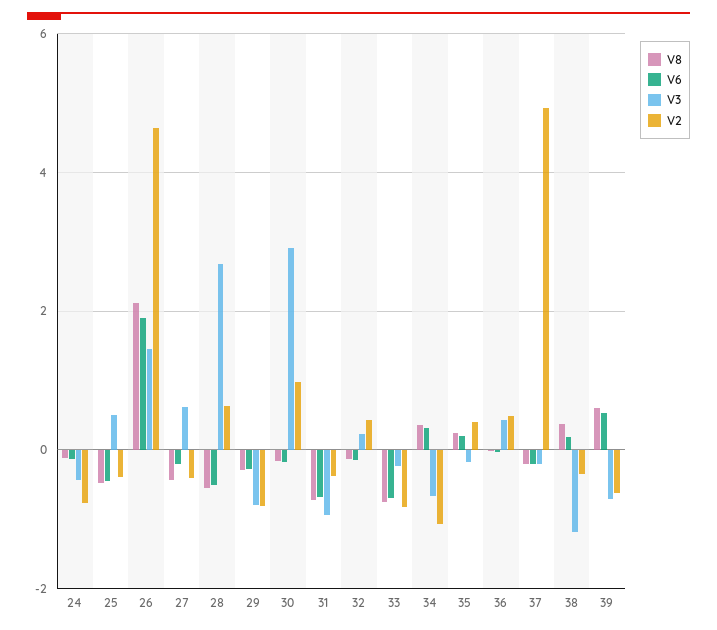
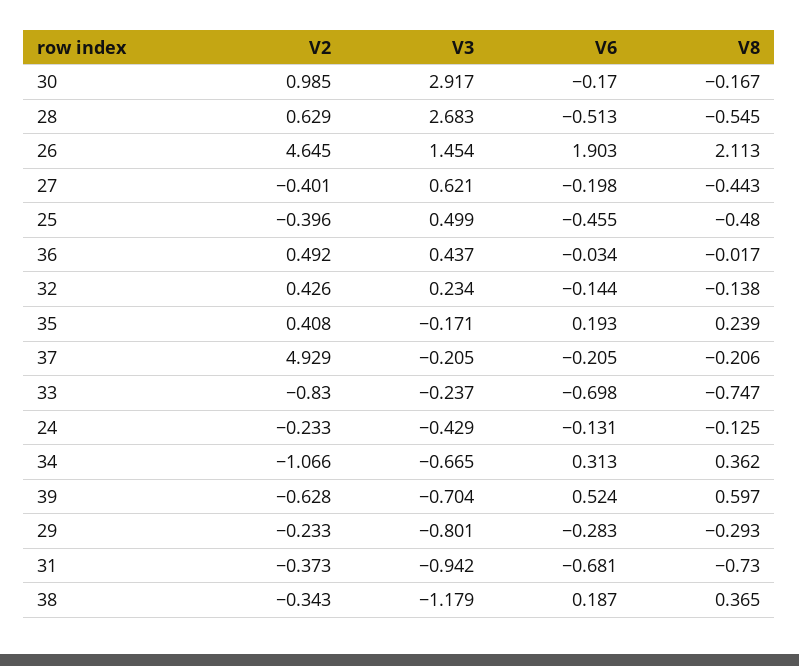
  {
    "V8": {
      "24": -0.125,
      "25": -0.48,
      "26": 2.113,
      "27": -0.443,
      "28": -0.545,
      "29": -0.293,
      "30": -0.167,
      "31": -0.73,
      "32": -0.138,
      "33": -0.747,
      "34": 0.362,
      "35": 0.239,
      "36": -0.017,
      "37": -0.206,
      "38": 0.365,
      "39": 0.597
    },
    "V6": {
      "24": -0.131,
      "25": -0.455,
      "26": 1.903,
      "27": -0.198,
      "28": -0.513,
      "29": -0.283,
      "30": -0.17,
      "31": -0.681,
      "32": -0.144,
      "33": -0.698,
      "34": 0.313,
      "35": 0.193,
      "36": -0.034,
      "37": -0.205,
      "38": 0.187,
      "39": 0.524
    },
    "V3": {
      "24": -0.429,
      "25": 0.499,
      "26": 1.454,
      "27": 0.621,
      "28": 2.683,
      "29": -0.801,
      "30": 2.917,
      "31": -0.942,
      "32": 0.234,
      "33": -0.237,
      "34": -0.665,
      "35": -0.171,
      "36": 0.437,
      "37": -0.205,
      "38": -1.179,
      "39": -0.704
    },
    "V2": {
-     "24": -0.8,
+     "24": -0.233,
      "25": -0.396,
      "26": 4.645,
      "27": -0.401,
      "28": 0.629,
-     "29": -0.8,
+     "29": -0.233,
      "30": 0.985,
      "31": -0.373,
      "32": 0.426,
      "33": -0.83,
      "34": -1.066,
      "35": 0.408,
      "36": 0.492,
      "37": 4.929,
      "38": -0.343,
      "39": -0.628
    }
  }

